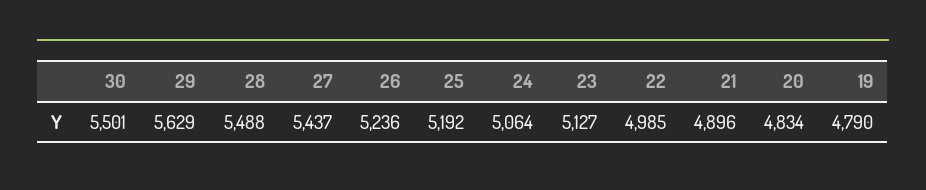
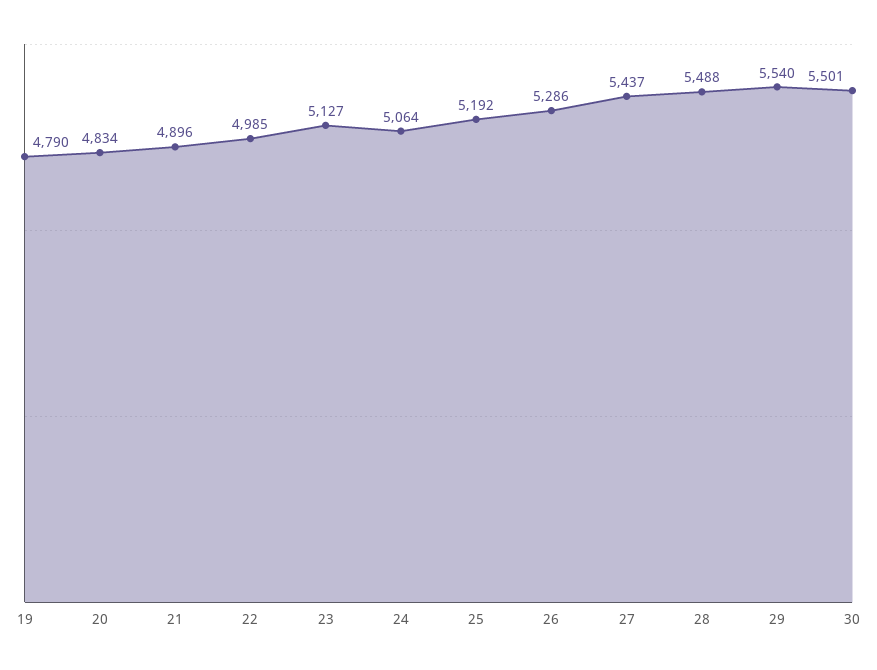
  {
    "30": 5501,
-   "29": 5629,
+   "29": 5540,
    "28": 5488,
    "27": 5437,
-   "26": 5236,
+   "26": 5286,
    "25": 5192,
    "24": 5064,
    "23": 5127,
    "22": 4985,
    "21": 4896,
    "20": 4834,
    "19": 4790
  }

